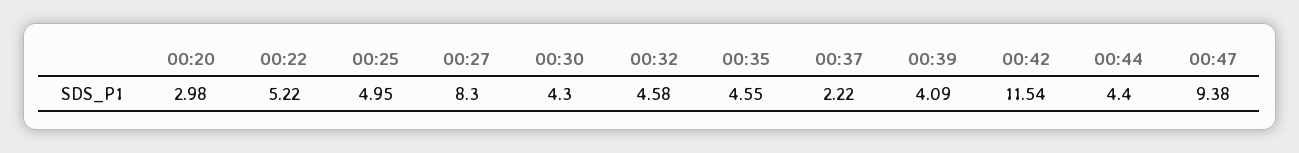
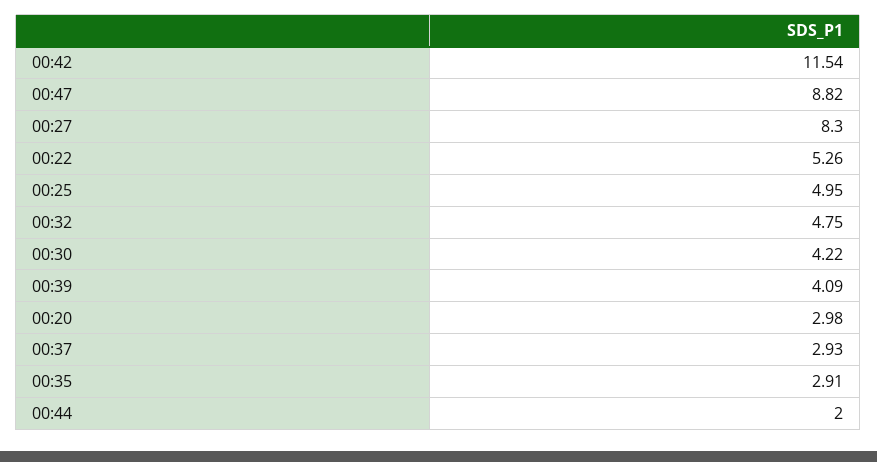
  {
    "00:20": 2.98,
-   "00:22": 5.22,
+   "00:22": 5.26,
    "00:25": 4.95,
    "00:27": 8.3,
-   "00:30": 4.3,
+   "00:30": 4.22,
-   "00:32": 4.58,
+   "00:32": 4.75,
-   "00:35": 4.55,
+   "00:35": 2.91,
-   "00:37": 2.22,
+   "00:37": 2.93,
    "00:39": 4.09,
    "00:42": 11.54,
-   "00:44": 4.4,
+   "00:44": 2,
-   "00:47": 9.38
+   "00:47": 8.82
  }

